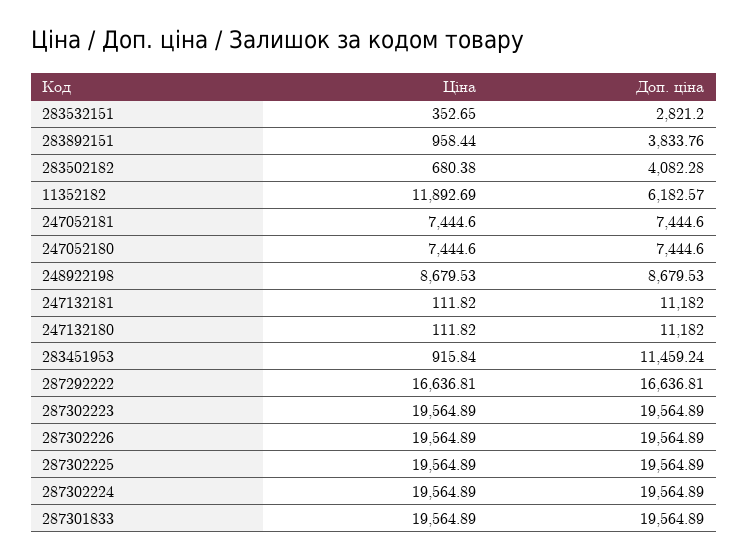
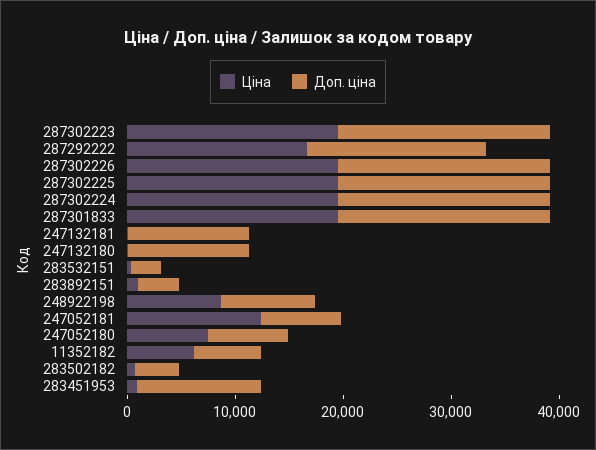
  {
    "Ціна": {
      "283532151": 352.65,
      "283892151": 958.44,
      "283502182": 680.38,
-     "11352182": 11892.69,
+     "11352182": 6000,
-     "247052181": 7444.6,
+     "247052181": 12000,
      "247052180": 7444.6,
      "248922198": 8679.53,
      "247132181": 111.82,
      "247132180": 111.82,
      "283451953": 915.84,
      "287292222": 16636.81,
      "287302223": 19564.89,
      "287302226": 19564.89,
      "287302225": 19564.89,
      "287302224": 19564.89,
      "287301833": 19564.89
    },
    "Доп. ціна": {
      "283532151": 2821.2,
      "283892151": 3833.76,
      "283502182": 4082.28,
      "11352182": 6182.57,
      "247052181": 7444.6,
      "247052180": 7444.6,
      "248922198": 8679.53,
      "247132181": 11182,
      "247132180": 11182,
      "283451953": 11459.24,
      "287292222": 16636.81,
      "287302223": 19564.89,
      "287302226": 19564.89,
      "287302225": 19564.89,
      "287302224": 19564.89,
      "287301833": 19564.89
    }
  }

